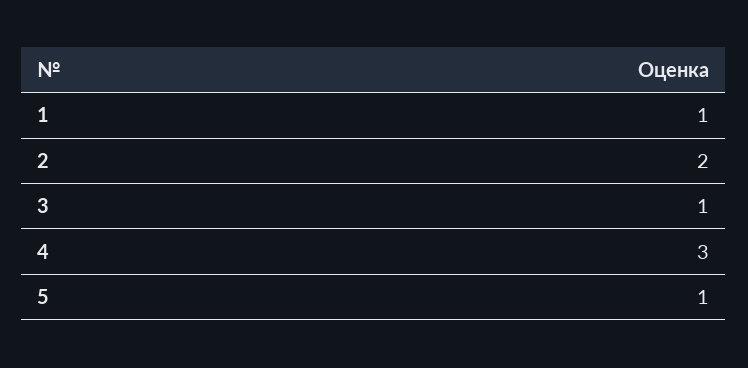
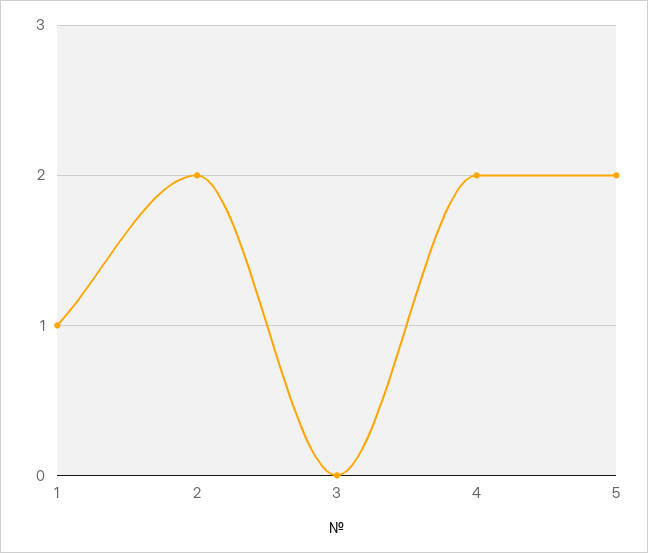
  {
    "1": 1,
    "2": 2,
-   "3": 1,
+   "3": 0,
-   "4": 3,
+   "4": 2,
-   "5": 1
+   "5": 2
  }

